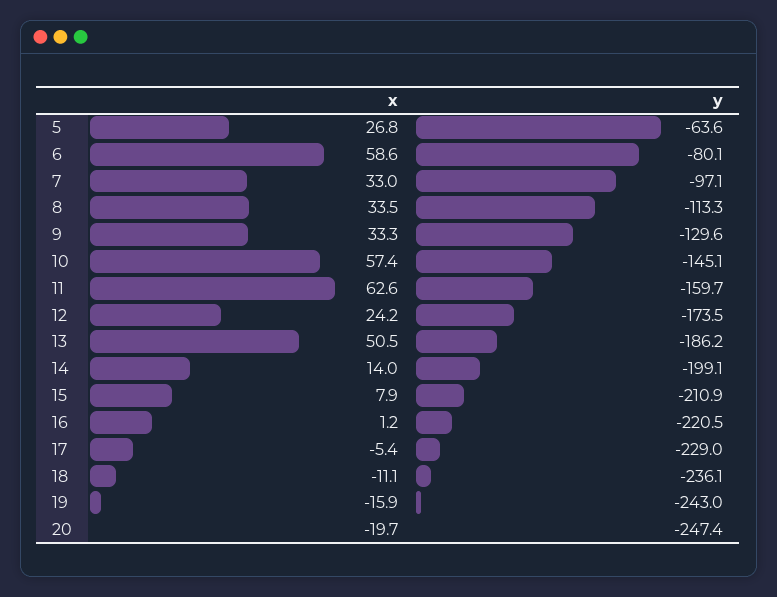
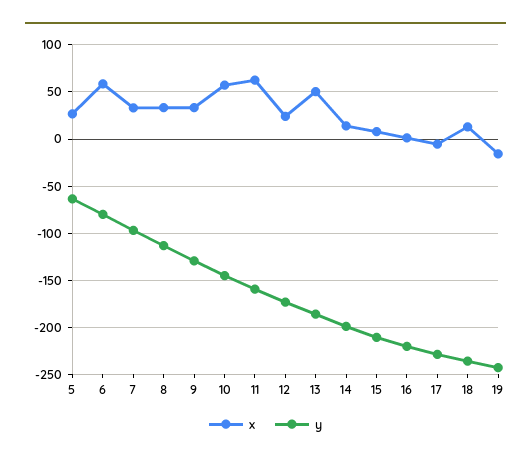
  {
    "x": {
      "5": 26.8,
      "6": 58.6,
      "7": 33,
      "8": 33.5,
      "9": 33.3,
      "10": 57.4,
      "11": 62.6,
      "12": 24.2,
      "13": 50.5,
      "14": 14,
      "15": 7.9,
      "16": 1.2,
      "17": -5.4,
-     "18": -11.1,
+     "18": 10,
-     "19": -15.9,
+     "19": -15.9
-     "20": -19.7
    },
    "y": {
      "5": -63.6,
      "6": -80.1,
      "7": -97.1,
      "8": -113.3,
      "9": -129.6,
      "10": -145.1,
      "11": -159.7,
      "12": -173.5,
      "13": -186.2,
      "14": -199.1,
      "15": -210.9,
      "16": -220.5,
      "17": -229,
      "18": -236.1,
-     "19": -243,
+     "19": -243
-     "20": -247.4
    }
  }

